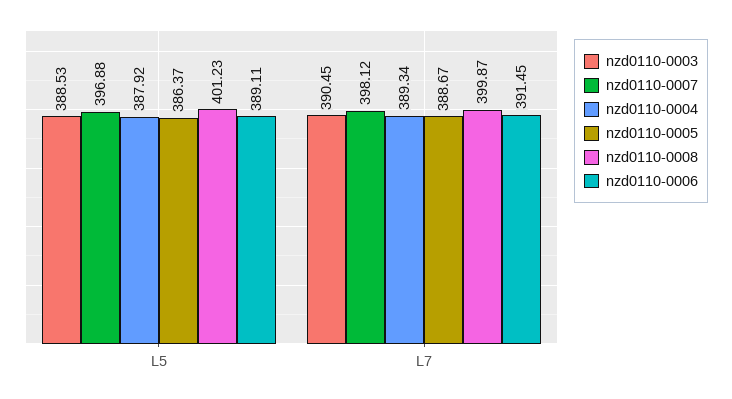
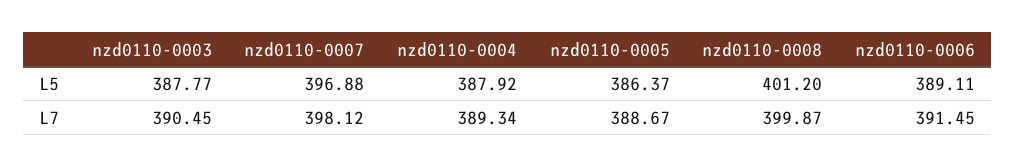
  {
    "nzd0110-0003": {
-     "L5": 388.53,
+     "L5": 387.77,
      "L7": 390.45
    },
    "nzd0110-0007": {
      "L5": 396.88,
      "L7": 398.12
    },
    "nzd0110-0004": {
      "L5": 387.92,
      "L7": 389.34
    },
    "nzd0110-0005": {
      "L5": 386.37,
      "L7": 388.67
    },
    "nzd0110-0008": {
-     "L5": 401.23,
+     "L5": 401.2,
      "L7": 399.87
    },
    "nzd0110-0006": {
      "L5": 389.11,
      "L7": 391.45
    }
  }

